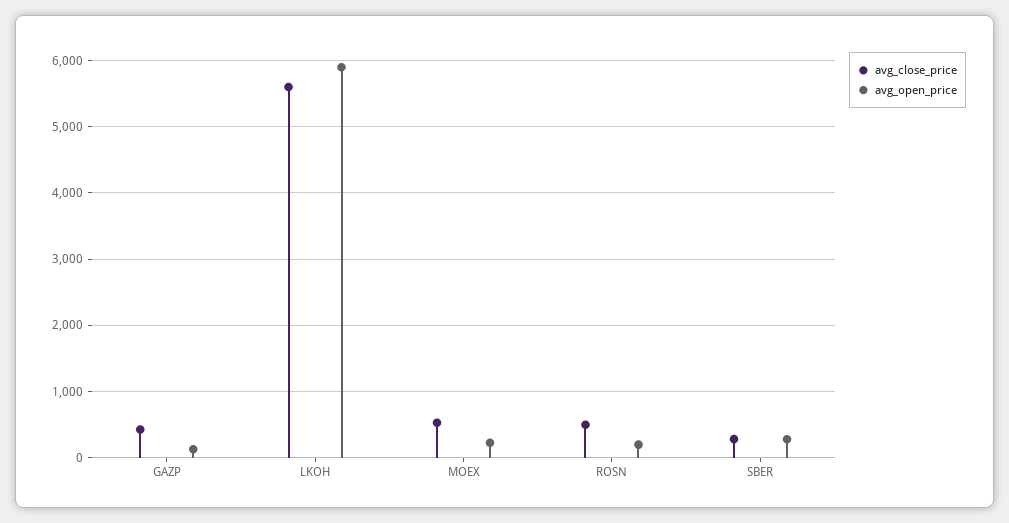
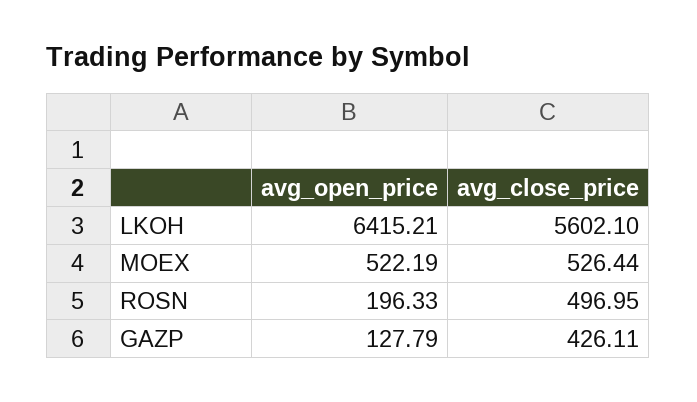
  {
    "avg_close_price": {
      "GAZP": 426.11,
      "LKOH": 5602.1,
      "MOEX": 526.44,
-     "ROSN": 496.95,
+     "ROSN": 496.95
-     "SBER": 300
    },
    "avg_open_price": {
      "GAZP": 127.79,
-     "LKOH": 5900,
+     "LKOH": 6415.21,
-     "MOEX": 200,
+     "MOEX": 522.19,
-     "ROSN": 196.33,
+     "ROSN": 196.33
-     "SBER": 300
    }
  }

